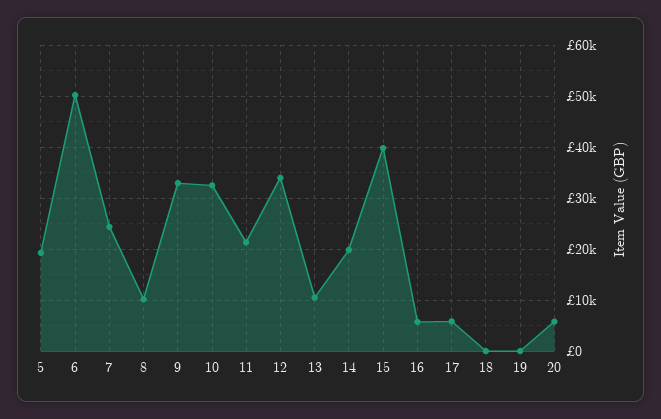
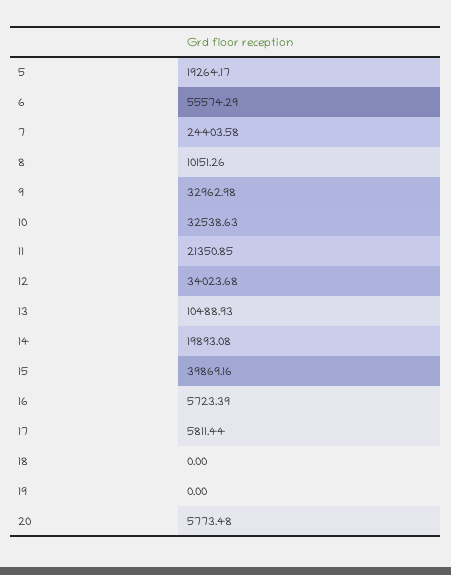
  {
    "5": 19264.17,
-   "6": 50000,
+   "6": 55574.29,
    "7": 24403.58,
    "8": 10151.26,
    "9": 32962.98,
    "10": 32538.63,
    "11": 21350.85,
    "12": 34023.68,
    "13": 10488.93,
    "14": 19893.08,
    "15": 39869.16,
    "16": 5723.39,
    "17": 5811.44,
    "18": 0,
    "19": 0,
    "20": 5773.48
  }

